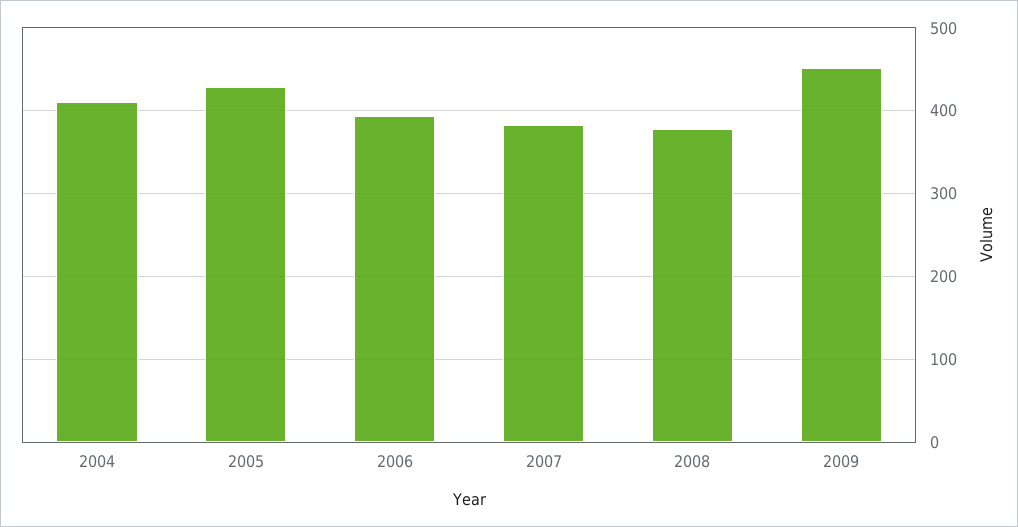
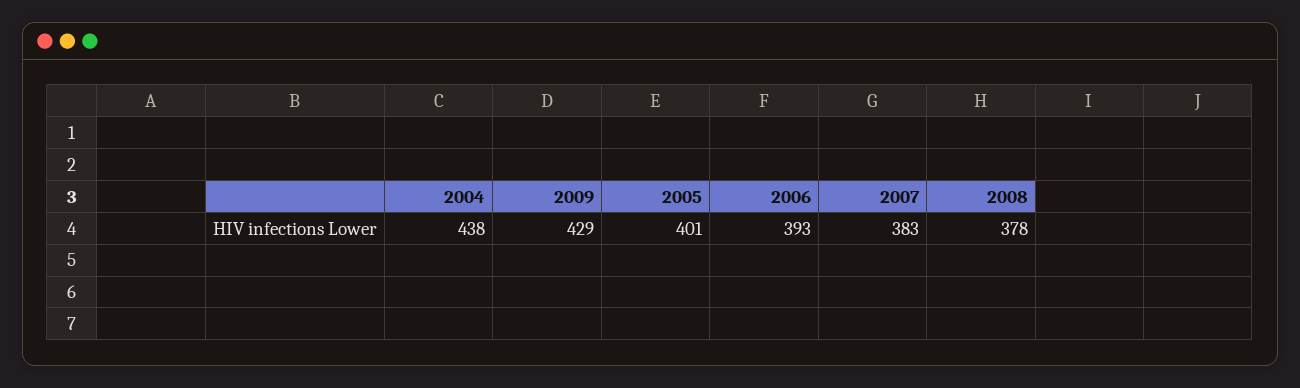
  {
-   "2004": 410,
+   "2004": 438,
-   "2005": 430,
+   "2005": 401,
    "2006": 393,
    "2007": 383,
    "2008": 378,
-   "2009": 450
+   "2009": 429
  }

